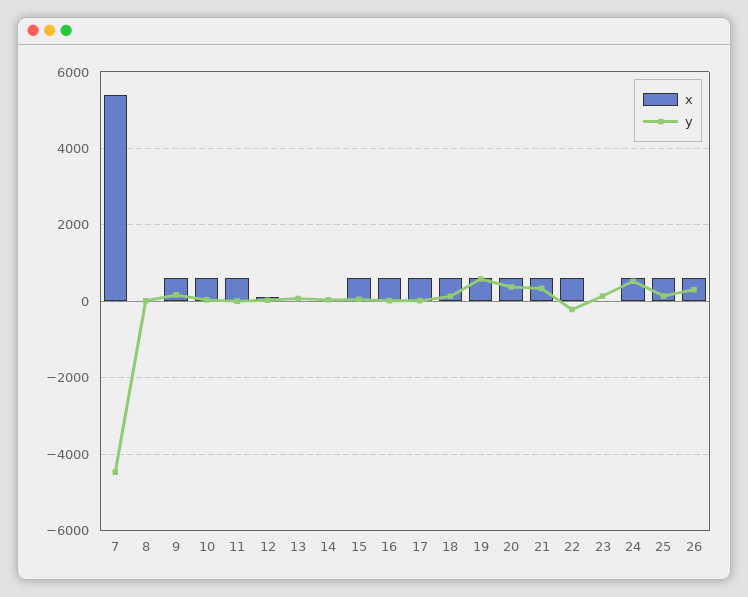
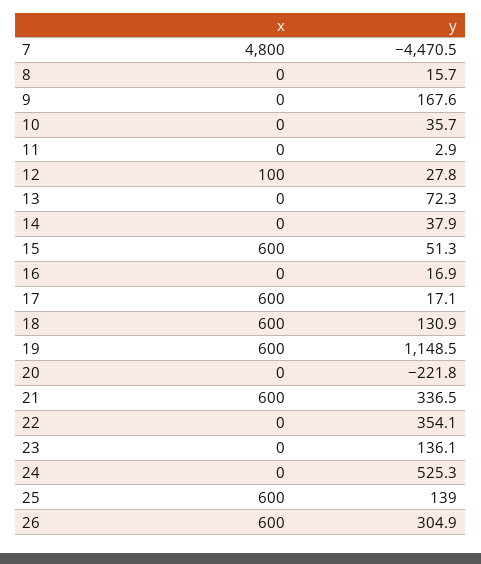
  {
    "x": {
-     "7": 5400,
+     "7": 4800,
      "8": 0,
-     "9": 600,
+     "9": 0,
-     "10": 600,
+     "10": 0,
-     "11": 600,
+     "11": 0,
      "12": 100,
      "13": 0,
      "14": 0,
      "15": 600,
-     "16": 600,
+     "16": 0,
      "17": 600,
      "18": 600,
      "19": 600,
-     "20": 600,
+     "20": 0,
      "21": 600,
-     "22": 600,
+     "22": 0,
      "23": 0,
-     "24": 600,
+     "24": 0,
      "25": 600,
      "26": 600
    },
    "y": {
      "7": -4470.5,
      "8": 15.7,
      "9": 167.6,
      "10": 35.7,
      "11": 2.9,
      "12": 27.8,
      "13": 72.3,
      "14": 37.9,
      "15": 51.3,
      "16": 16.9,
      "17": 17.1,
      "18": 130.9,
-     "19": 600,
+     "19": 1148.5,
-     "20": 400,
+     "20": -221.8,
      "21": 336.5,
-     "22": -200,
+     "22": 354.1,
      "23": 136.1,
      "24": 525.3,
      "25": 139,
      "26": 304.9
    }
  }

